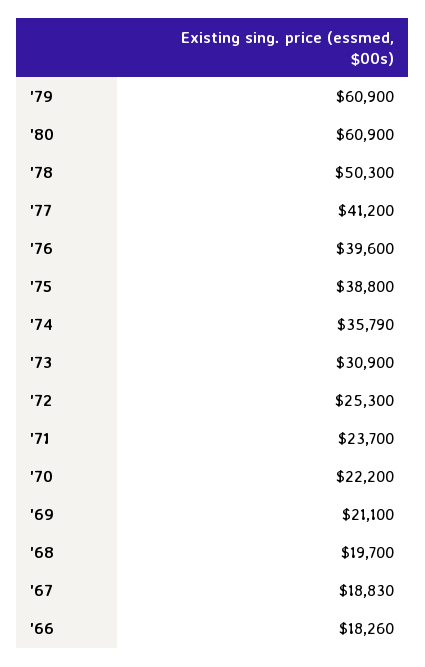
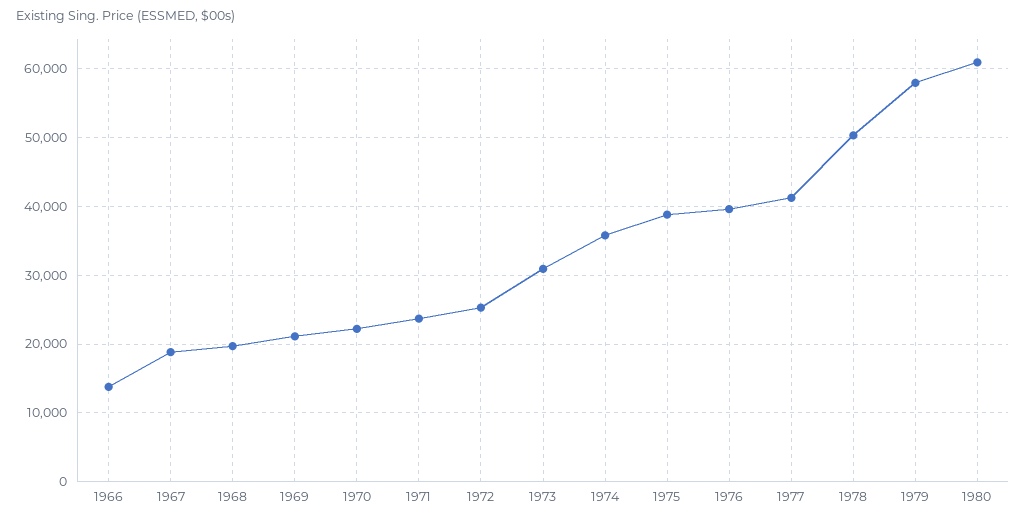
  {
-   "'79": 60900,
+   "'79": 58000,
    "'80": 60900,
    "'78": 50300,
    "'77": 41200,
    "'76": 39600,
    "'75": 38800,
    "'74": 35790,
    "'73": 30900,
    "'72": 25300,
    "'71": 23700,
    "'70": 22200,
    "'69": 21100,
    "'68": 19700,
    "'67": 18830,
-   "'66": 18260
+   "'66": 14000
  }

